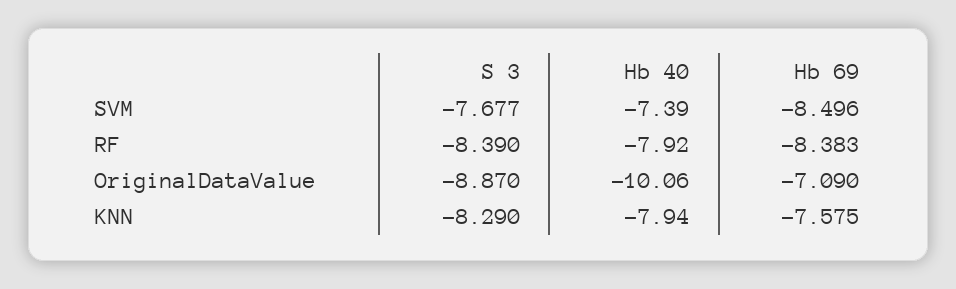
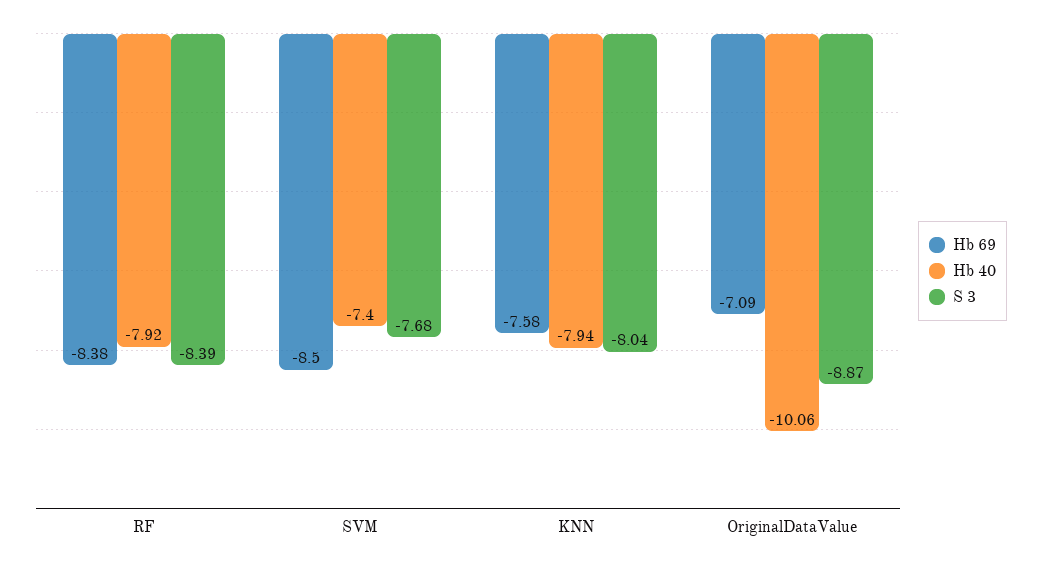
  {
    "S 3": {
      "SVM": -7.677,
      "RF": -8.39,
      "OriginalDataValue": -8.87,
-     "KNN": -8.29
+     "KNN": -8.04
    },
    "Hb 40": {
-     "SVM": -7.39,
+     "SVM": -7.4,
      "RF": -7.92,
      "OriginalDataValue": -10.06,
      "KNN": -7.94
    },
    "Hb 69": {
      "SVM": -8.496,
      "RF": -8.383,
      "OriginalDataValue": -7.09,
      "KNN": -7.575
    }
  }

